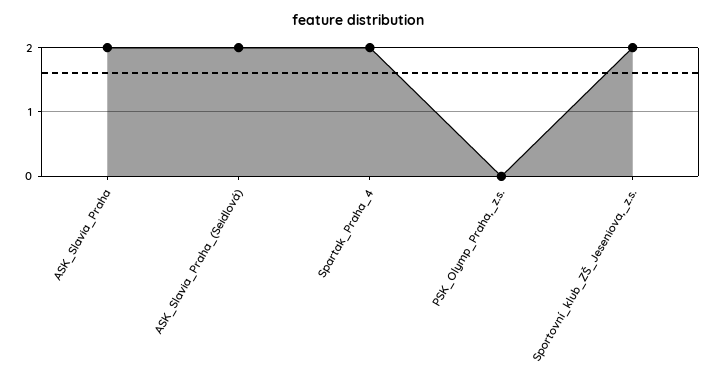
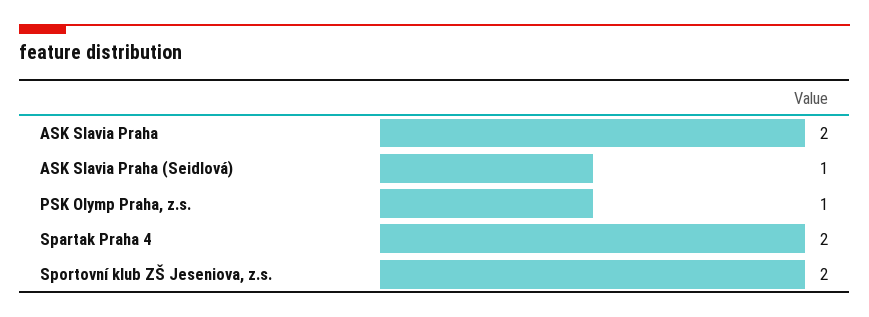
  {
    "ASK_Slavia_Praha": 2,
-   "ASK_Slavia_Praha_(Seidlová)": 2,
+   "ASK_Slavia_Praha_(Seidlová)": 1,
    "Spartak_Praha_4": 2,
-   "PSK_Olymp_Praha,_z.s.": 0,
+   "PSK_Olymp_Praha,_z.s.": 1,
    "Sportovní_klub_ZŠ_Jeseniova,_z.s.": 2
  }

